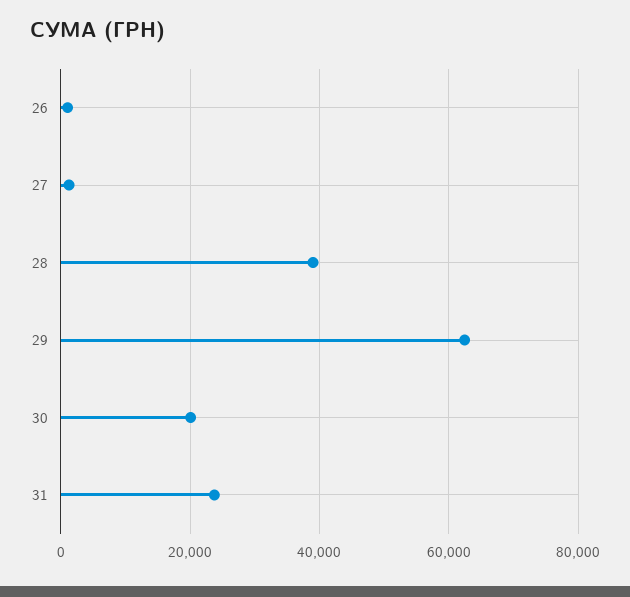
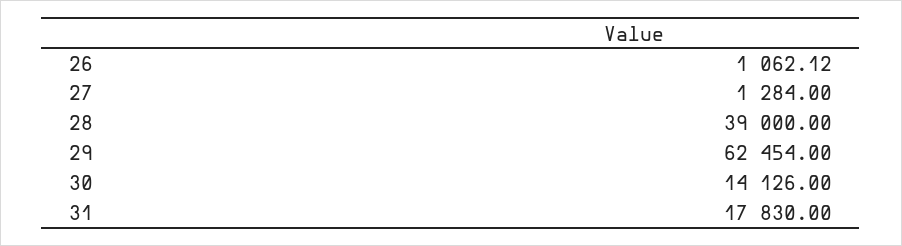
  {
    "26": 1062.12,
    "27": 1284,
    "28": 39000,
    "29": 62454,
-   "30": 20000,
+   "30": 14126,
-   "31": 24000
+   "31": 17830
  }

